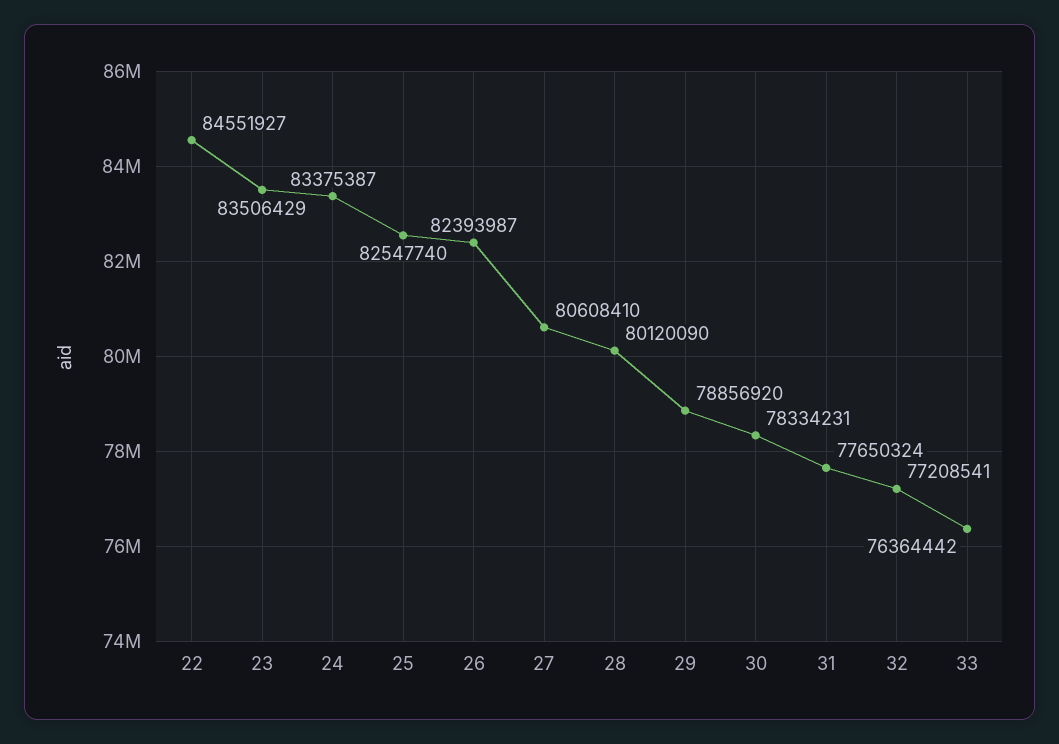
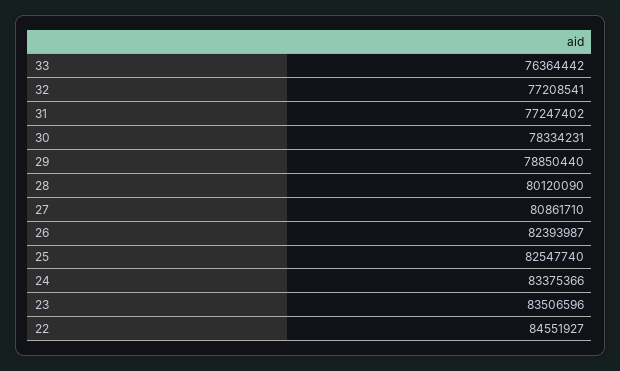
  {
    "22": 84551927,
-   "23": 83506429,
+   "23": 83506596,
-   "24": 83375387,
+   "24": 83375366,
    "25": 82547740,
    "26": 82393987,
-   "27": 80608410,
+   "27": 80861710,
    "28": 80120090,
-   "29": 78856920,
+   "29": 78850440,
    "30": 78334231,
-   "31": 77650324,
+   "31": 77247402,
    "32": 77208541,
    "33": 76364442
  }

